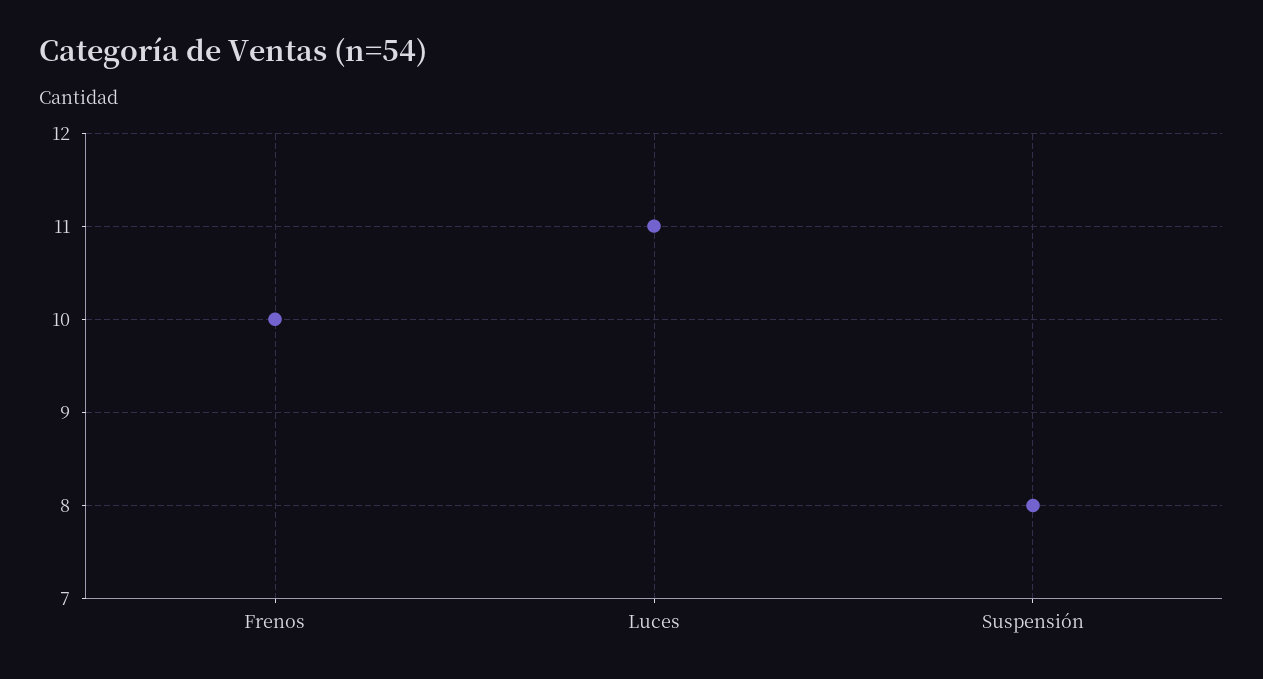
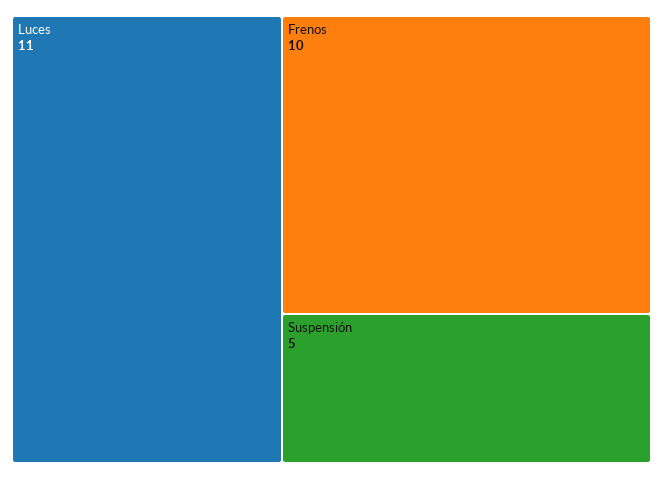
  {
    "Frenos": 10,
    "Luces": 11,
-   "Suspensión": 8
+   "Suspensión": 5
  }

